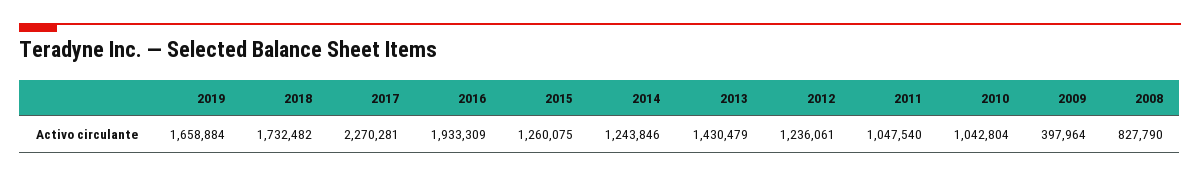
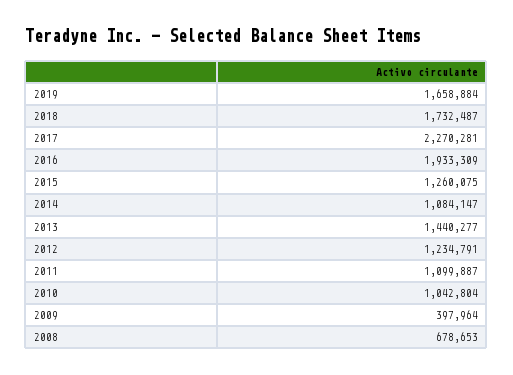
  {
    "2019": 1658884,
-   "2018": 1732482,
+   "2018": 1732487,
    "2017": 2270281,
    "2016": 1933309,
    "2015": 1260075,
-   "2014": 1243846,
+   "2014": 1084147,
-   "2013": 1430479,
+   "2013": 1440277,
-   "2012": 1236061,
+   "2012": 1234791,
-   "2011": 1047540,
+   "2011": 1099887,
    "2010": 1042804,
    "2009": 397964,
-   "2008": 827790
+   "2008": 678653
  }

